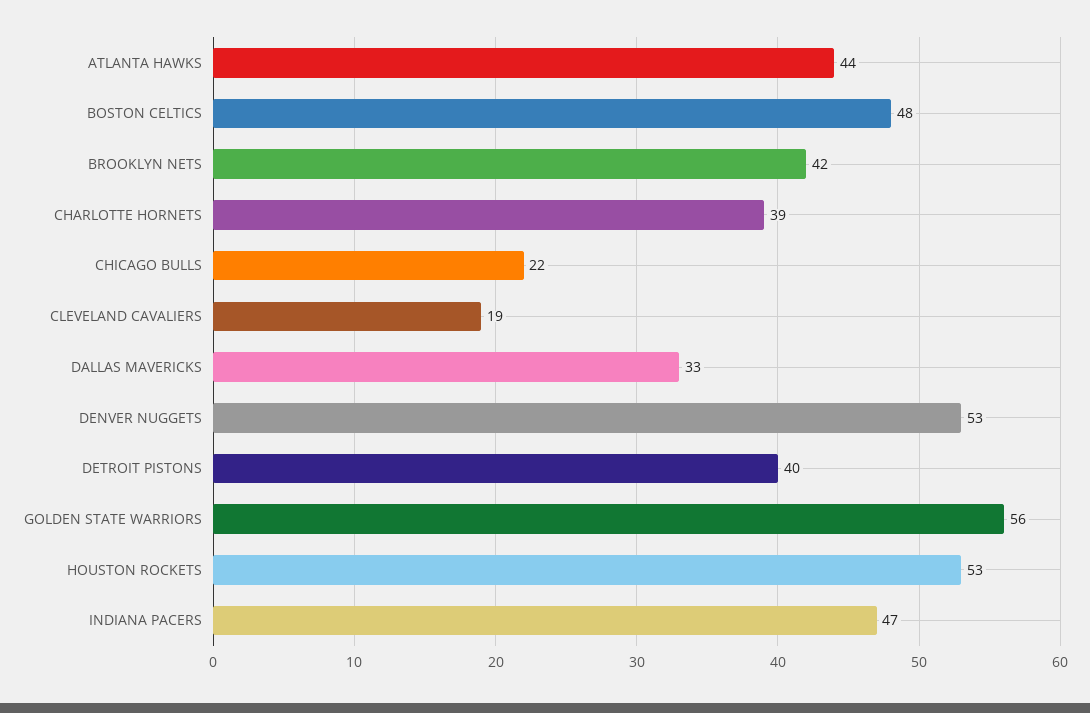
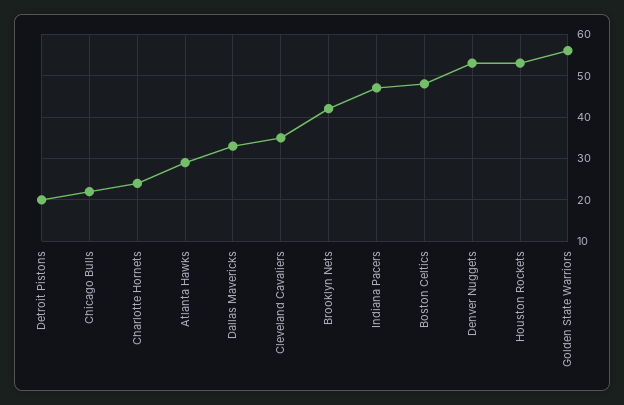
  {
-   "ATLANTA HAWKS": 44,
+   "ATLANTA HAWKS": 30,
    "BOSTON CELTICS": 48,
    "BROOKLYN NETS": 42,
-   "CHARLOTTE HORNETS": 39,
+   "CHARLOTTE HORNETS": 25,
    "CHICAGO BULLS": 22,
-   "CLEVELAND CAVALIERS": 19,
+   "CLEVELAND CAVALIERS": 35,
    "DALLAS MAVERICKS": 33,
    "DENVER NUGGETS": 53,
-   "DETROIT PISTONS": 40,
+   "DETROIT PISTONS": 20,
    "GOLDEN STATE WARRIORS": 56,
    "HOUSTON ROCKETS": 53,
    "INDIANA PACERS": 47
  }

